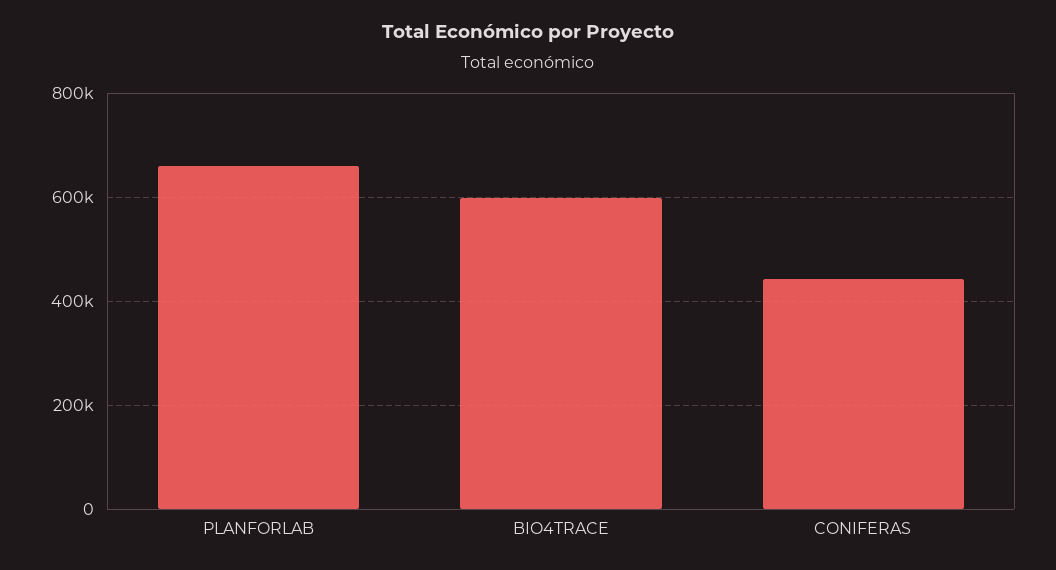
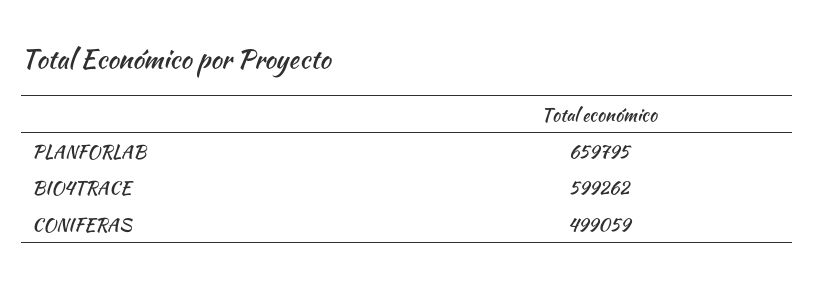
  {
    "PLANFORLAB": 659795,
    "BIO4TRACE": 599262,
-   "CONIFERAS": 440000
+   "CONIFERAS": 499059
  }

